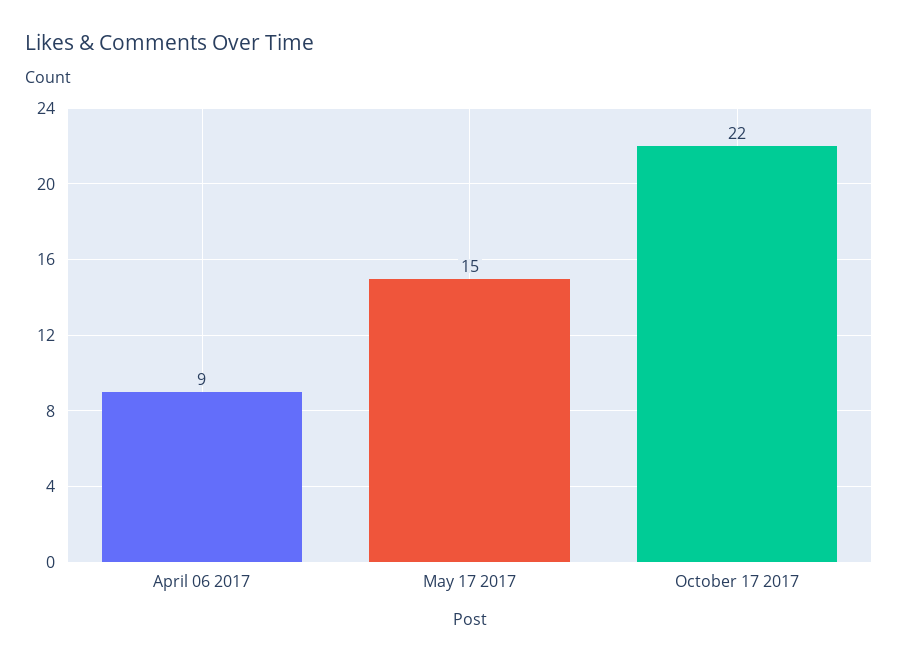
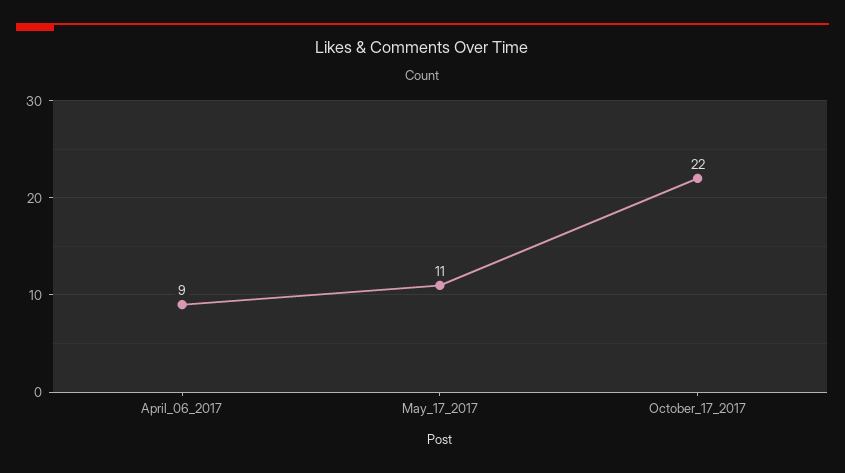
  {
    "April 06 2017": 9,
-   "May 17 2017": 15,
+   "May 17 2017": 11,
    "October 17 2017": 22
  }

